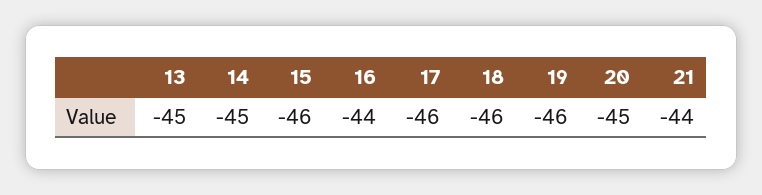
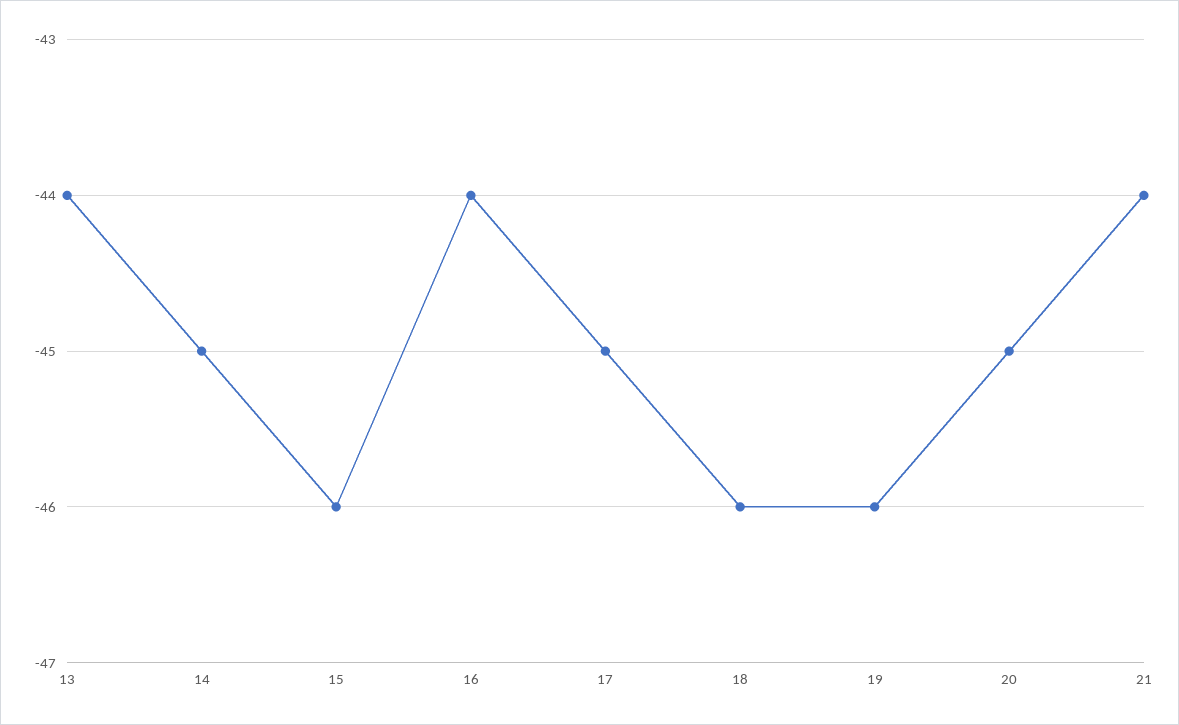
  {
-   "13": -45,
+   "13": -44,
    "14": -45,
    "15": -46,
    "16": -44,
-   "17": -46,
+   "17": -45,
    "18": -46,
    "19": -46,
    "20": -45,
    "21": -44
  }

